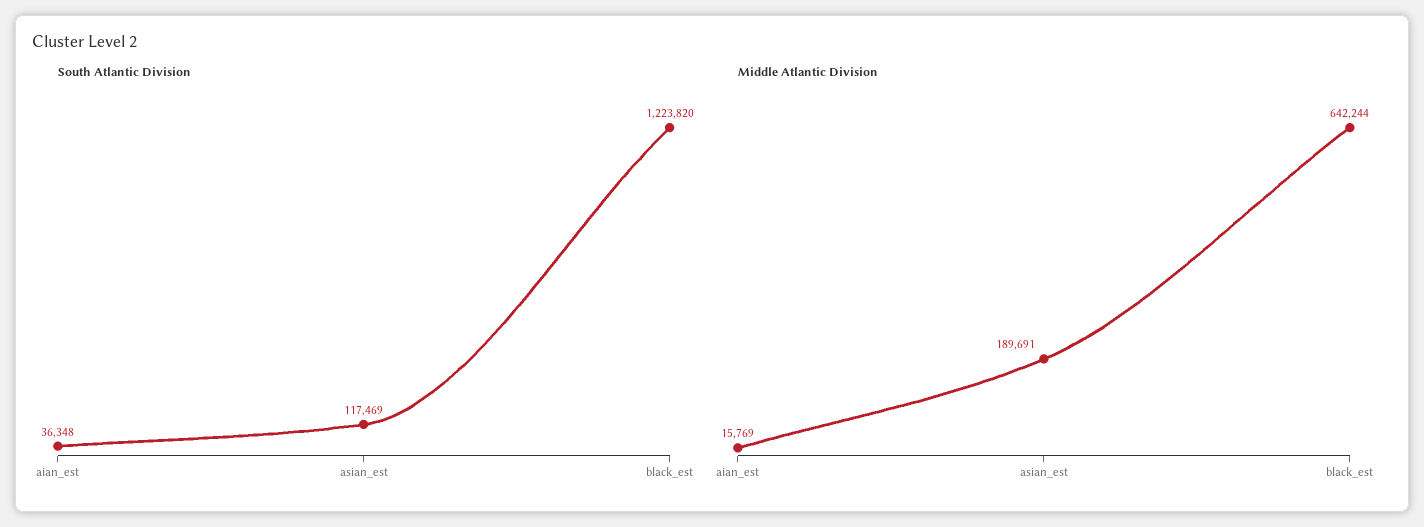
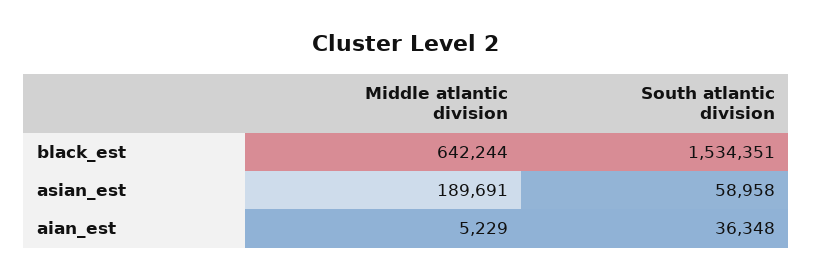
  {
    "South Atlantic Division": {
      "aian_est": 36348,
-     "asian_est": 117469,
+     "asian_est": 58958,
-     "black_est": 1223820
+     "black_est": 1534351
    },
    "Middle Atlantic Division": {
-     "aian_est": 15769,
+     "aian_est": 5229,
      "asian_est": 189691,
      "black_est": 642244
    }
  }

